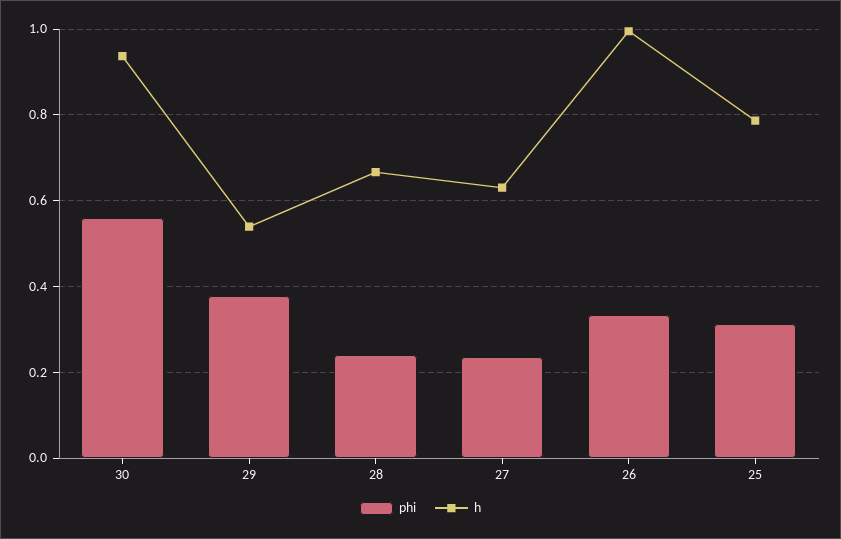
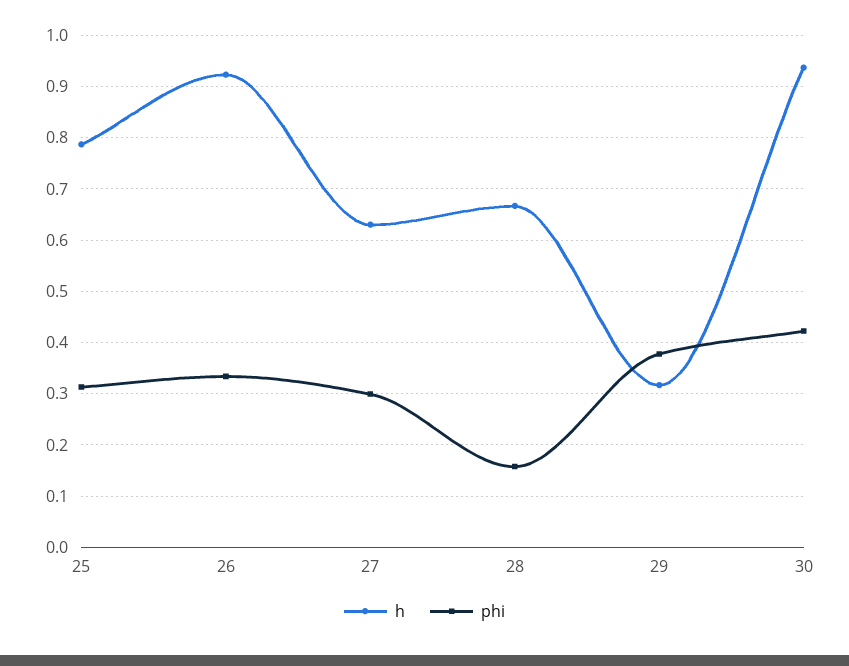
  {
    "phi": {
-     "30": 0.56,
+     "30": 0.42,
      "29": 0.38,
-     "28": 0.24,
+     "28": 0.16,
-     "27": 0.24,
+     "27": 0.3,
      "26": 0.34,
      "25": 0.32
    },
    "h": {
      "30": 0.94,
-     "29": 0.54,
+     "29": 0.32,
      "28": 0.66,
      "27": 0.64,
-     "26": 1,
+     "26": 0.92,
      "25": 0.78
    }
  }

